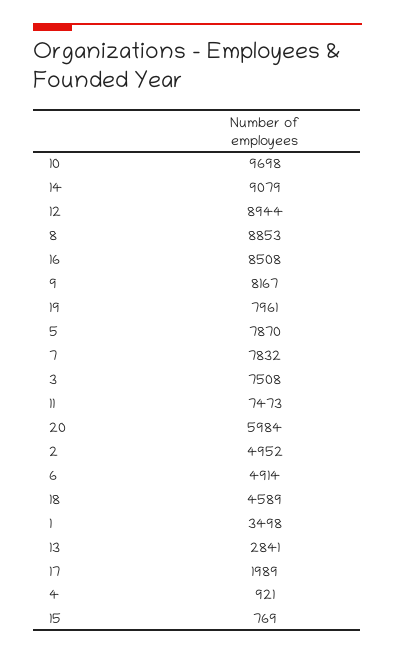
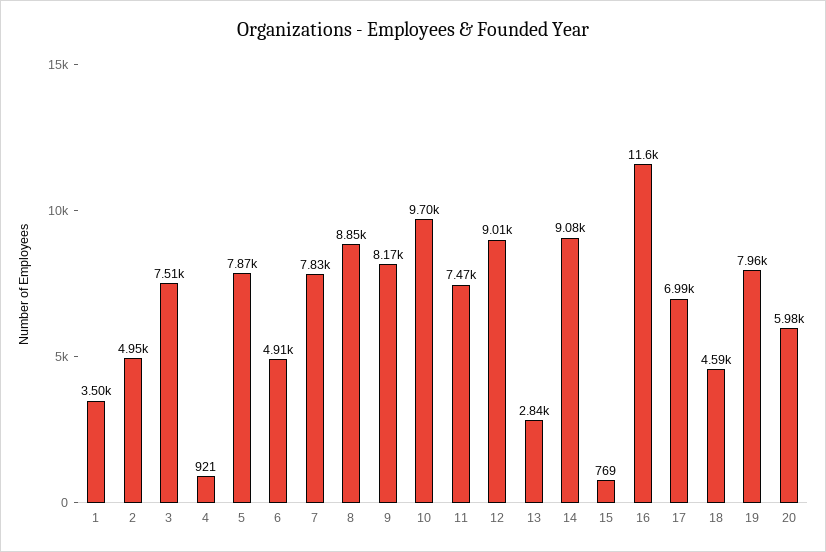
  {
    "10": 9698,
    "14": 9079,
-   "12": 8944,
+   "12": 9010,
    "8": 8853,
-   "16": 8508,
+   "16": 11600,
    "9": 8167,
    "19": 7961,
    "5": 7870,
    "7": 7832,
    "3": 7508,
    "11": 7473,
    "20": 5984,
    "2": 4952,
    "6": 4914,
    "18": 4589,
    "1": 3498,
    "13": 2841,
-   "17": 1989,
+   "17": 6990,
    "4": 921,
    "15": 769
  }

